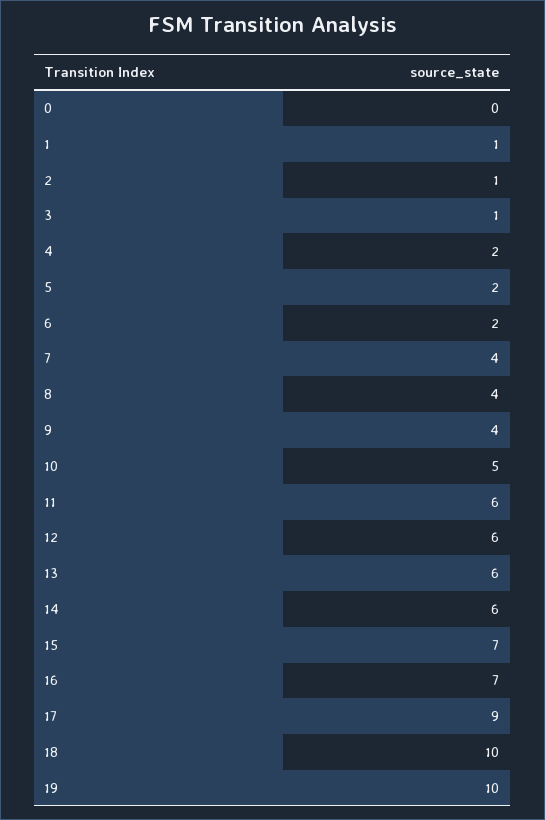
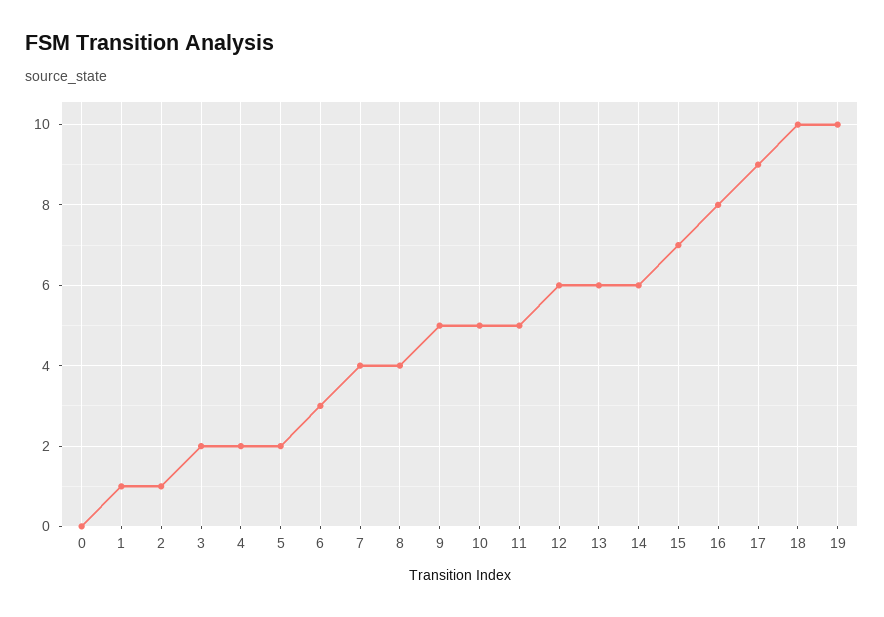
  {
    "0": 0,
    "1": 1,
    "2": 1,
-   "3": 1,
+   "3": 2,
    "4": 2,
    "5": 2,
-   "6": 2,
+   "6": 3,
    "7": 4,
    "8": 4,
-   "9": 4,
+   "9": 5,
    "10": 5,
-   "11": 6,
+   "11": 5,
    "12": 6,
    "13": 6,
    "14": 6,
    "15": 7,
-   "16": 7,
+   "16": 8,
    "17": 9,
    "18": 10,
    "19": 10
  }

